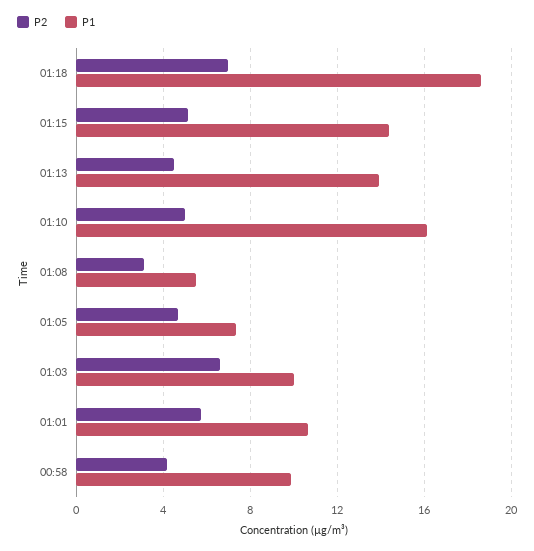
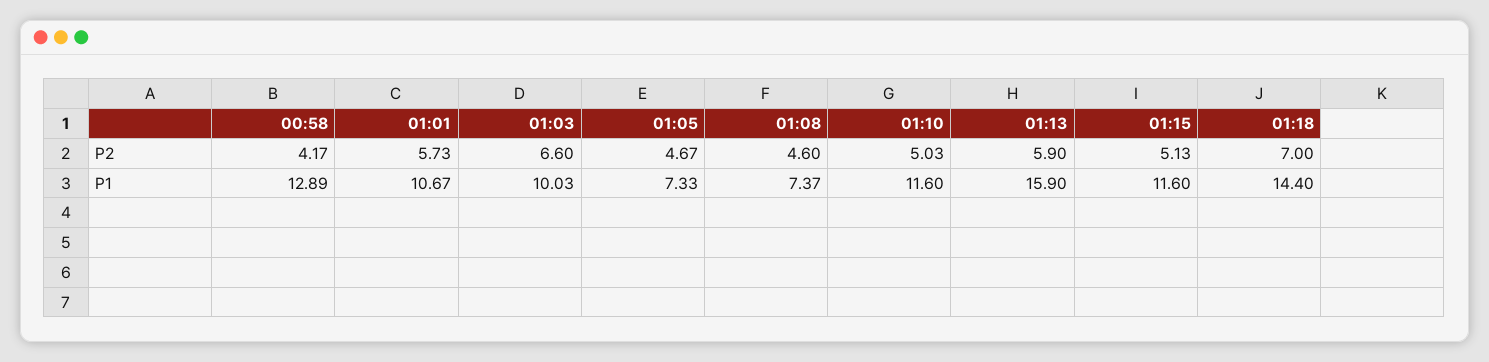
  {
    "P2": {
      "01:18": 7,
      "01:15": 5.13,
-     "01:13": 4.5,
+     "01:13": 5.9,
      "01:10": 5.03,
-     "01:08": 3,
+     "01:08": 4.6,
      "01:05": 4.67,
      "01:03": 6.6,
      "01:01": 5.73,
      "00:58": 4.17
    },
    "P1": {
-     "01:18": 18.5,
+     "01:18": 14.4,
-     "01:15": 14.5,
+     "01:15": 11.6,
-     "01:13": 14,
+     "01:13": 15.9,
-     "01:10": 16,
+     "01:10": 11.6,
-     "01:08": 5.5,
+     "01:08": 7.37,
      "01:05": 7.33,
      "01:03": 10.03,
      "01:01": 10.67,
-     "00:58": 10
+     "00:58": 12.89
    }
  }

